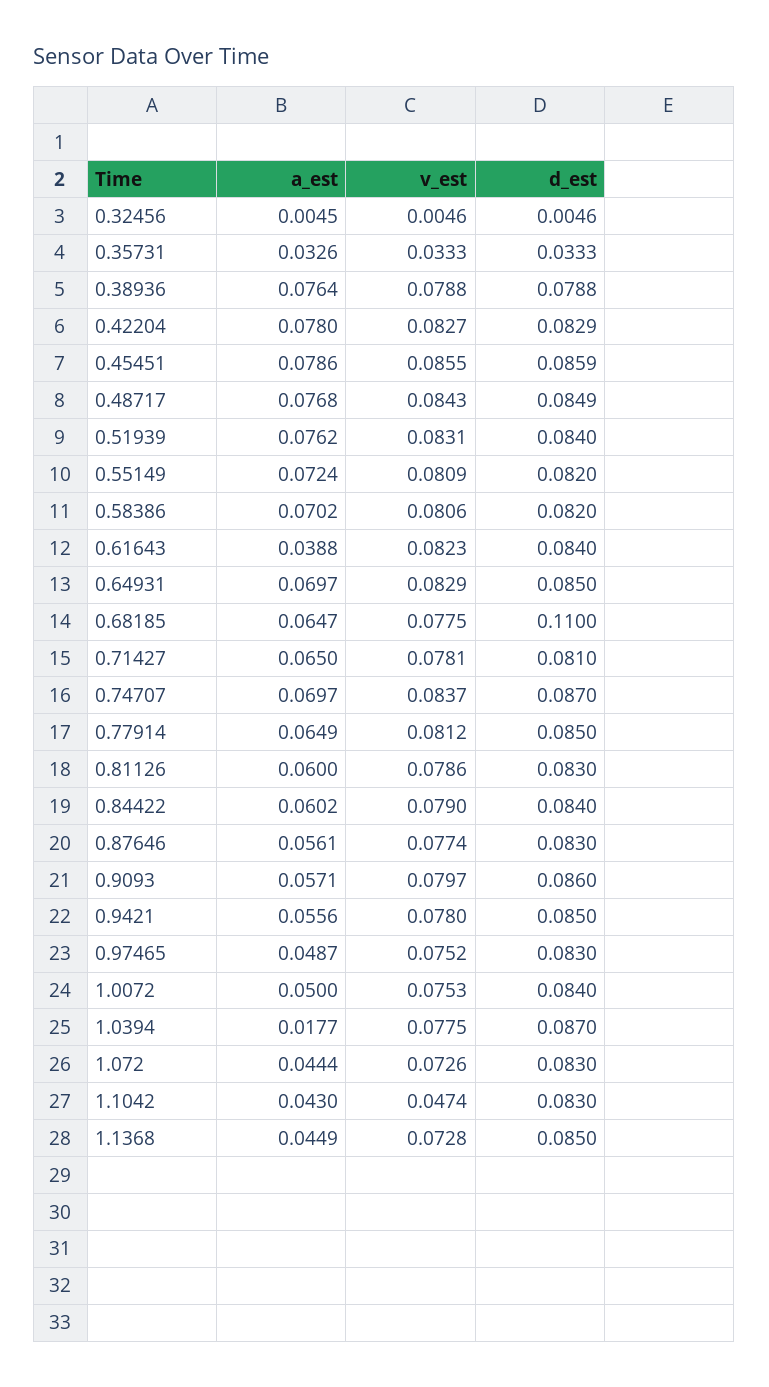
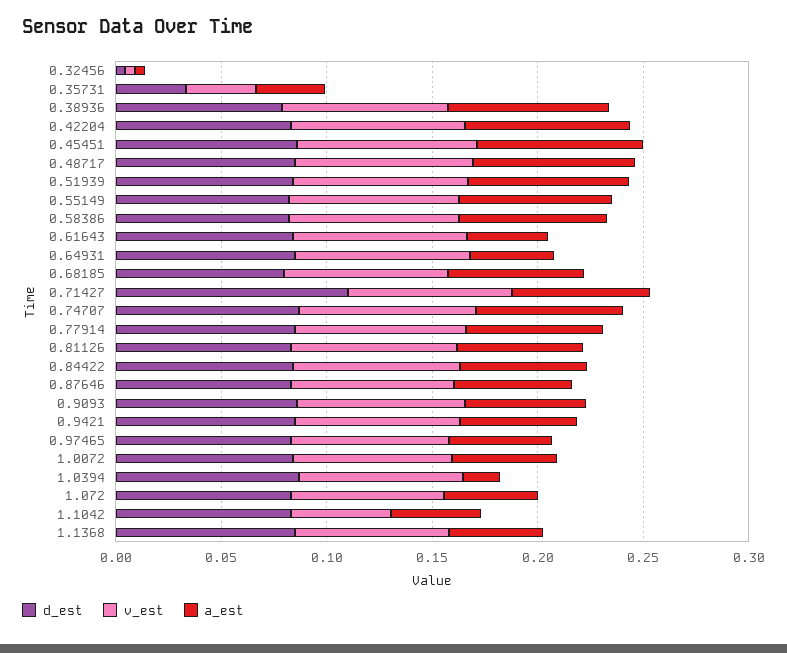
  {
    "a_est": {
      "0.32456": 0.0045,
      "0.35731": 0.0326,
      "0.38936": 0.0764,
      "0.42204": 0.078,
      "0.45451": 0.0786,
      "0.48717": 0.0768,
      "0.51939": 0.0762,
      "0.55149": 0.0724,
      "0.58386": 0.0702,
      "0.61643": 0.0388,
-     "0.64931": 0.0697,
+     "0.64931": 0.04,
      "0.68185": 0.0647,
      "0.71427": 0.065,
      "0.74707": 0.0697,
      "0.77914": 0.0649,
      "0.81126": 0.06,
      "0.84422": 0.0602,
      "0.87646": 0.0561,
      "0.9093": 0.0571,
      "0.9421": 0.0556,
      "0.97465": 0.0487,
      "1.0072": 0.05,
      "1.0394": 0.0177,
      "1.072": 0.0444,
      "1.1042": 0.043,
      "1.1368": 0.0449
    },
    "v_est": {
      "0.32456": 0.0046,
      "0.35731": 0.0333,
      "0.38936": 0.0788,
      "0.42204": 0.0827,
      "0.45451": 0.0855,
      "0.48717": 0.0843,
      "0.51939": 0.0831,
      "0.55149": 0.0809,
      "0.58386": 0.0806,
      "0.61643": 0.0823,
      "0.64931": 0.0829,
      "0.68185": 0.0775,
      "0.71427": 0.0781,
      "0.74707": 0.0837,
      "0.77914": 0.0812,
      "0.81126": 0.0786,
      "0.84422": 0.079,
      "0.87646": 0.0774,
      "0.9093": 0.0797,
      "0.9421": 0.078,
      "0.97465": 0.0752,
      "1.0072": 0.0753,
      "1.0394": 0.0775,
      "1.072": 0.0726,
      "1.1042": 0.0474,
      "1.1368": 0.0728
    },
    "d_est": {
      "0.32456": 0.0046,
      "0.35731": 0.0333,
      "0.38936": 0.0788,
      "0.42204": 0.0829,
      "0.45451": 0.0859,
      "0.48717": 0.0849,
      "0.51939": 0.084,
      "0.55149": 0.082,
      "0.58386": 0.082,
      "0.61643": 0.084,
      "0.64931": 0.085,
-     "0.68185": 0.11,
+     "0.68185": 0.08,
-     "0.71427": 0.081,
+     "0.71427": 0.11,
      "0.74707": 0.087,
      "0.77914": 0.085,
      "0.81126": 0.083,
      "0.84422": 0.084,
      "0.87646": 0.083,
      "0.9093": 0.086,
      "0.9421": 0.085,
      "0.97465": 0.083,
      "1.0072": 0.084,
      "1.0394": 0.087,
      "1.072": 0.083,
      "1.1042": 0.083,
      "1.1368": 0.085
    }
  }

